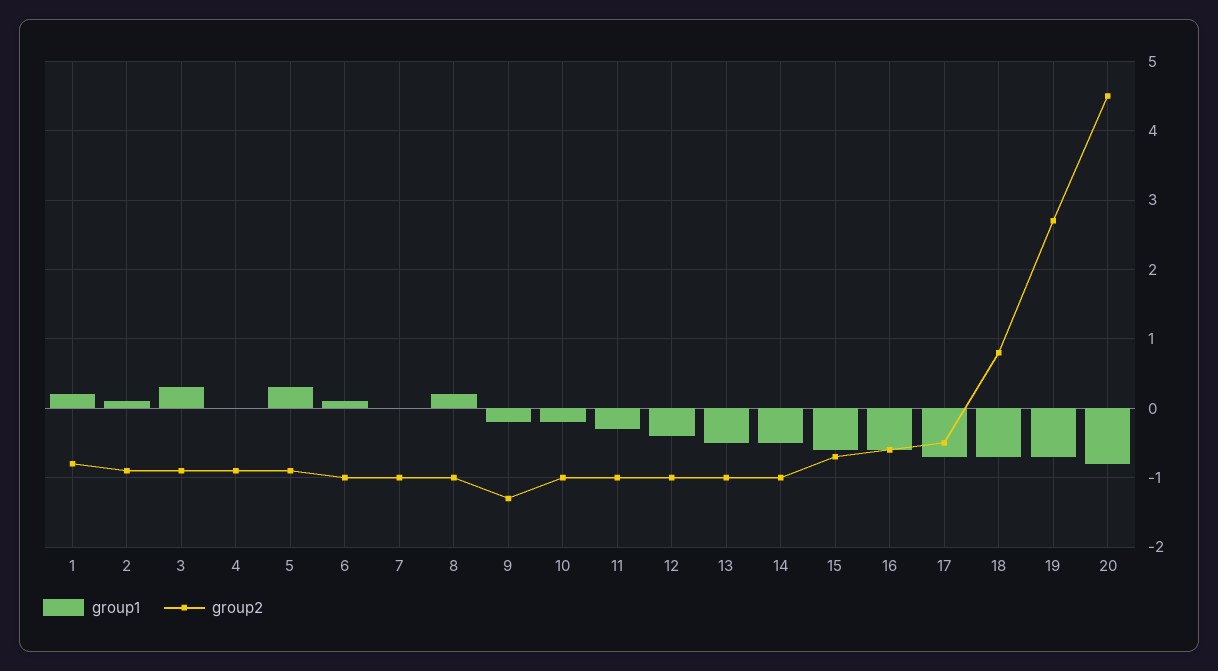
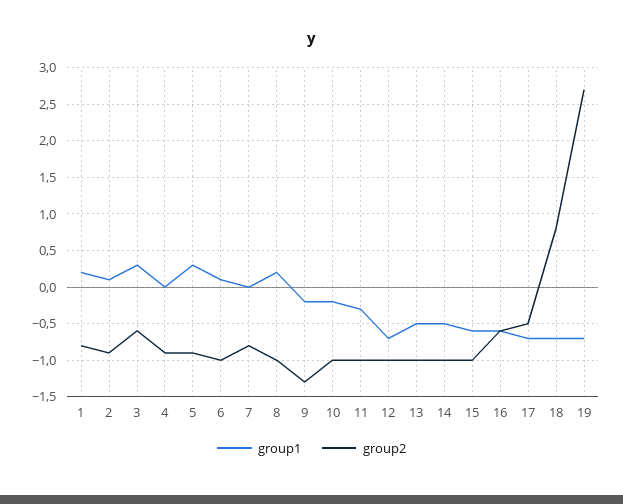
  {
    "group1": {
      "1": 0.2,
      "2": 0.1,
      "3": 0.3,
      "4": 0,
      "5": 0.3,
      "6": 0.1,
      "7": 0,
      "8": 0.2,
      "9": -0.2,
      "10": -0.2,
      "11": -0.3,
-     "12": -0.4,
+     "12": -0.7,
      "13": -0.5,
      "14": -0.5,
      "15": -0.6,
      "16": -0.6,
      "17": -0.7,
      "18": -0.7,
-     "19": -0.7,
+     "19": -0.7
-     "20": -0.8
    },
    "group2": {
      "1": -0.8,
      "2": -0.9,
-     "3": -0.9,
+     "3": -0.6,
      "4": -0.9,
      "5": -0.9,
      "6": -1,
-     "7": -1,
+     "7": -0.8,
      "8": -1,
      "9": -1.3,
      "10": -1,
      "11": -1,
      "12": -1,
      "13": -1,
      "14": -1,
-     "15": -0.7,
+     "15": -1,
      "16": -0.6,
      "17": -0.5,
      "18": 0.8,
-     "19": 2.7,
+     "19": 2.7
-     "20": 4.5
    }
  }

